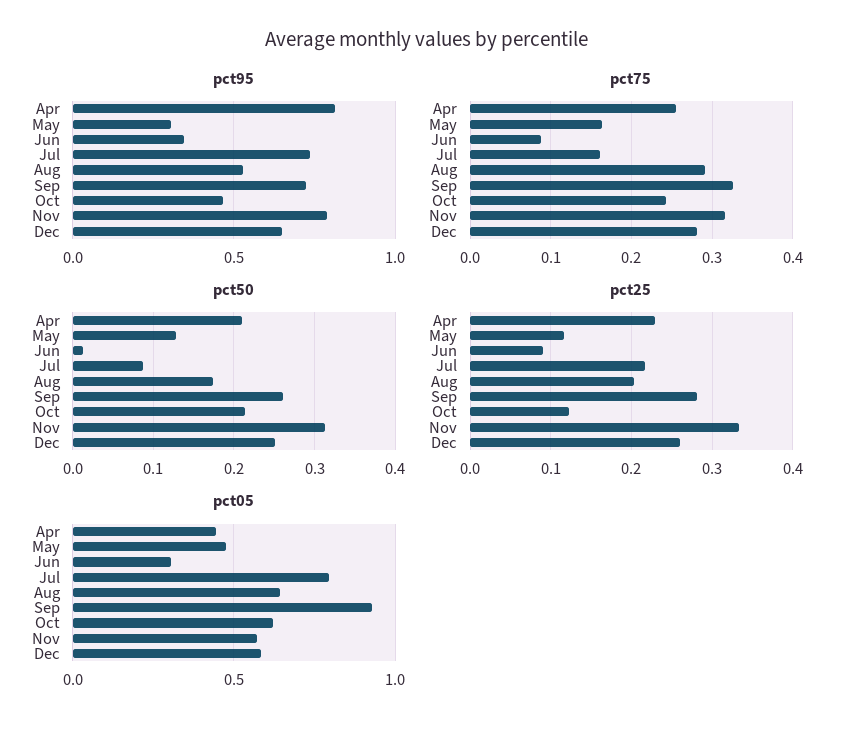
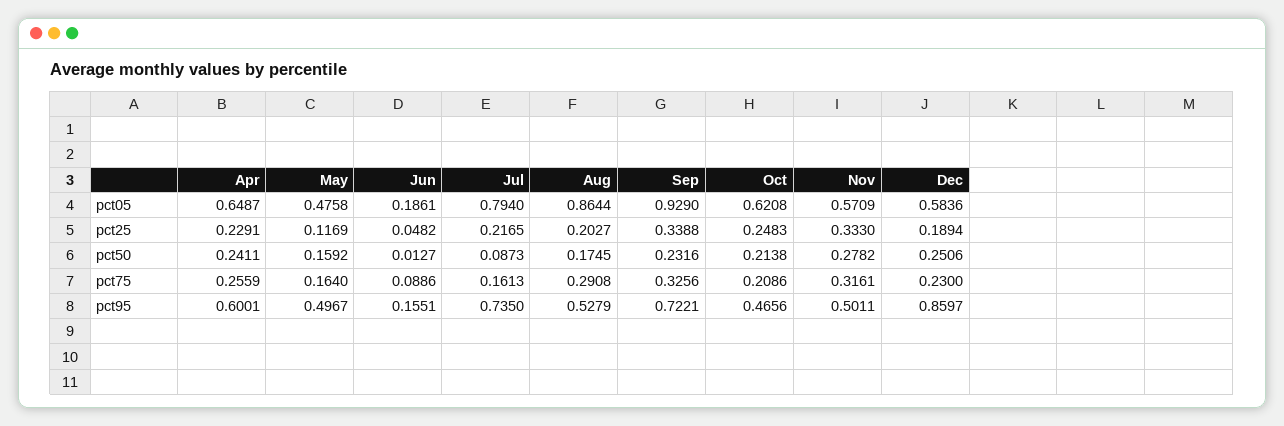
  {
    "pct95": {
-     "Apr": 0.8,
+     "Apr": 0.6001,
-     "May": 0.3,
+     "May": 0.4967,
-     "Jun": 0.35,
+     "Jun": 0.1551,
      "Jul": 0.735,
      "Aug": 0.5279,
      "Sep": 0.7221,
      "Oct": 0.4656,
-     "Nov": 0.8,
+     "Nov": 0.5011,
-     "Dec": 0.65
+     "Dec": 0.8597
    },
    "pct75": {
      "Apr": 0.2559,
      "May": 0.164,
      "Jun": 0.0886,
      "Jul": 0.1613,
      "Aug": 0.2908,
      "Sep": 0.3256,
-     "Oct": 0.24,
+     "Oct": 0.2086,
      "Nov": 0.3161,
-     "Dec": 0.28
+     "Dec": 0.23
    },
    "pct50": {
-     "Apr": 0.21,
+     "Apr": 0.2411,
-     "May": 0.13,
+     "May": 0.1592,
      "Jun": 0.0127,
      "Jul": 0.0873,
      "Aug": 0.1745,
-     "Sep": 0.26,
+     "Sep": 0.2316,
      "Oct": 0.2138,
-     "Nov": 0.31,
+     "Nov": 0.2782,
      "Dec": 0.2506
    },
    "pct25": {
      "Apr": 0.2291,
      "May": 0.1169,
-     "Jun": 0.09,
+     "Jun": 0.0482,
      "Jul": 0.2165,
      "Aug": 0.2027,
-     "Sep": 0.28,
+     "Sep": 0.3388,
-     "Oct": 0.12,
+     "Oct": 0.2483,
      "Nov": 0.333,
-     "Dec": 0.26
+     "Dec": 0.1894
    },
    "pct05": {
-     "Apr": 0.45,
+     "Apr": 0.6487,
      "May": 0.4758,
-     "Jun": 0.3,
+     "Jun": 0.1861,
      "Jul": 0.794,
-     "Aug": 0.65,
+     "Aug": 0.8644,
      "Sep": 0.929,
      "Oct": 0.6208,
      "Nov": 0.5709,
      "Dec": 0.5836
    }
  }

